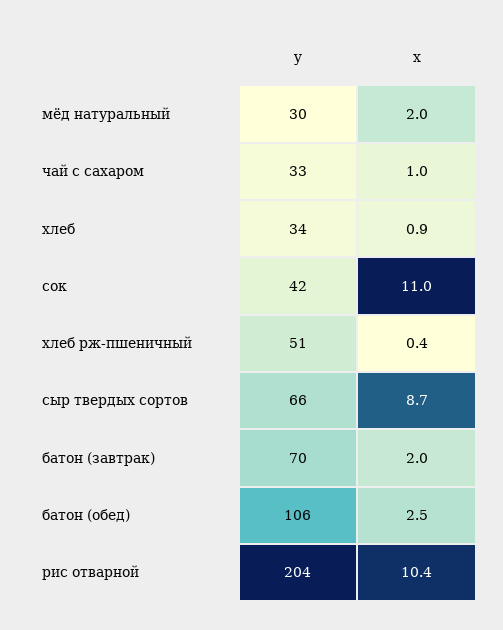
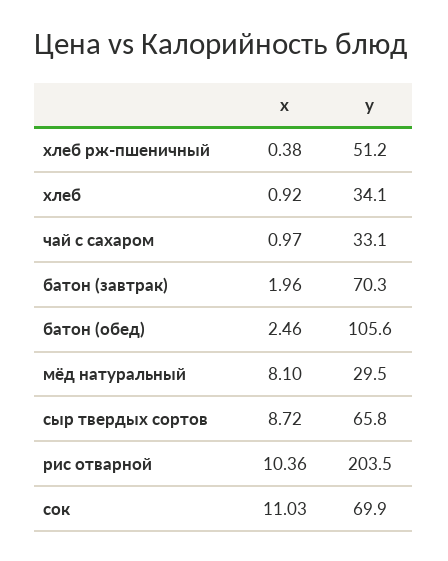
  {
    "y": {
      "мёд натуральный": 29.5,
      "чай с сахаром": 33.1,
      "хлеб": 34.1,
-     "сок": 42,
+     "сок": 69.9,
      "хлеб рж-пшеничный": 51.2,
      "сыр твердых сортов": 65.8,
      "батон (завтрак)": 70.3,
      "батон (обед)": 105.6,
      "рис отварной": 203.5
    },
    "x": {
-     "мёд натуральный": 2,
+     "мёд натуральный": 8.1,
      "чай с сахаром": 0.97,
      "хлеб": 0.92,
      "сок": 11.03,
      "хлеб рж-пшеничный": 0.38,
      "сыр твердых сортов": 8.72,
      "батон (завтрак)": 1.96,
      "батон (обед)": 2.46,
      "рис отварной": 10.36
    }
  }

